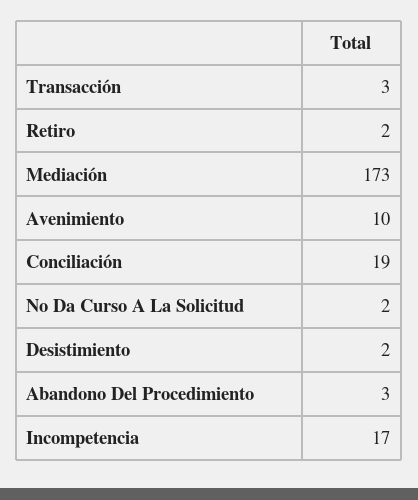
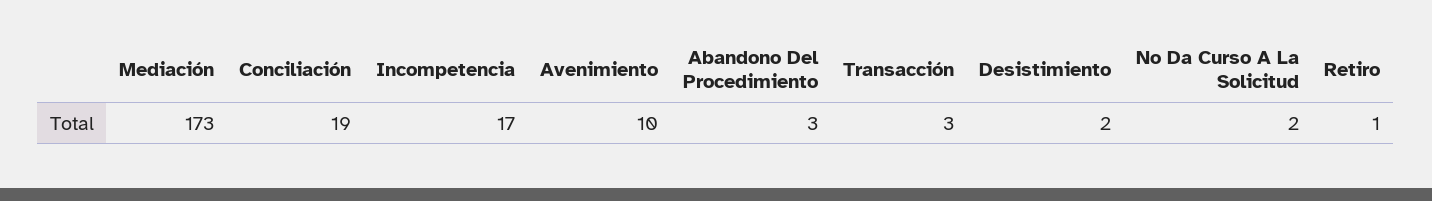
  {
    "Transacción": 3,
-   "Retiro": 2,
+   "Retiro": 1,
    "Mediación": 173,
    "Avenimiento": 10,
    "Conciliación": 19,
    "No Da Curso A La Solicitud": 2,
    "Desistimiento": 2,
    "Abandono Del Procedimiento": 3,
    "Incompetencia": 17
  }

